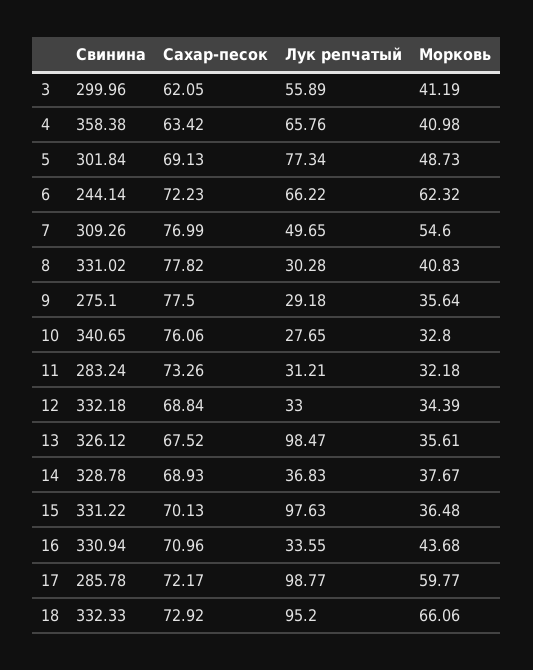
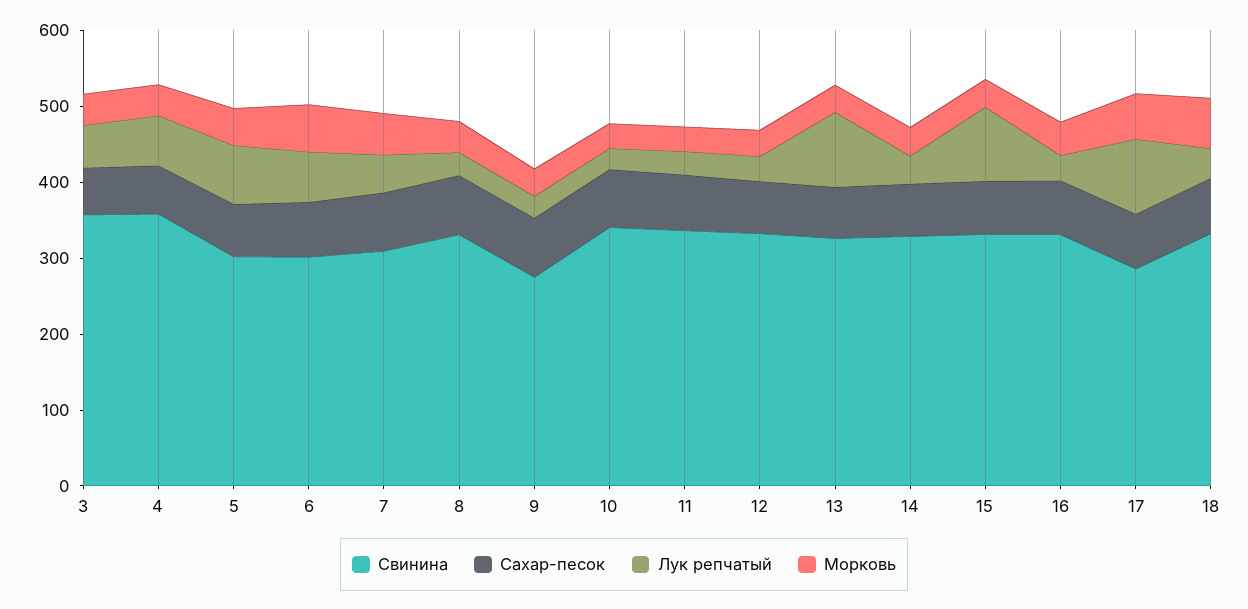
  {
    "Свинина": {
-     "3": 299.96,
+     "3": 360,
      "4": 358.38,
      "5": 301.84,
-     "6": 244.14,
+     "6": 300,
      "7": 309.26,
      "8": 331.02,
      "9": 275.1,
      "10": 340.65,
-     "11": 283.24,
+     "11": 340,
      "12": 332.18,
      "13": 326.12,
      "14": 328.78,
      "15": 331.22,
      "16": 330.94,
      "17": 285.78,
      "18": 332.33
    },
    "Сахар-песок": {
      "3": 62.05,
      "4": 63.42,
      "5": 69.13,
      "6": 72.23,
      "7": 76.99,
      "8": 77.82,
      "9": 77.5,
      "10": 76.06,
      "11": 73.26,
      "12": 68.84,
      "13": 67.52,
      "14": 68.93,
      "15": 70.13,
      "16": 70.96,
      "17": 72.17,
      "18": 72.92
    },
    "Лук репчатый": {
      "3": 55.89,
      "4": 65.76,
      "5": 77.34,
      "6": 66.22,
      "7": 49.65,
      "8": 30.28,
      "9": 29.18,
      "10": 27.65,
      "11": 31.21,
      "12": 33,
      "13": 98.47,
      "14": 36.83,
      "15": 97.63,
      "16": 33.55,
      "17": 98.77,
-     "18": 95.2
+     "18": 40
    },
    "Морковь": {
      "3": 41.19,
      "4": 40.98,
      "5": 48.73,
      "6": 62.32,
      "7": 54.6,
      "8": 40.83,
      "9": 35.64,
      "10": 32.8,
      "11": 32.18,
      "12": 34.39,
      "13": 35.61,
      "14": 37.67,
      "15": 36.48,
      "16": 43.68,
      "17": 59.77,
      "18": 66.06
    }
  }

